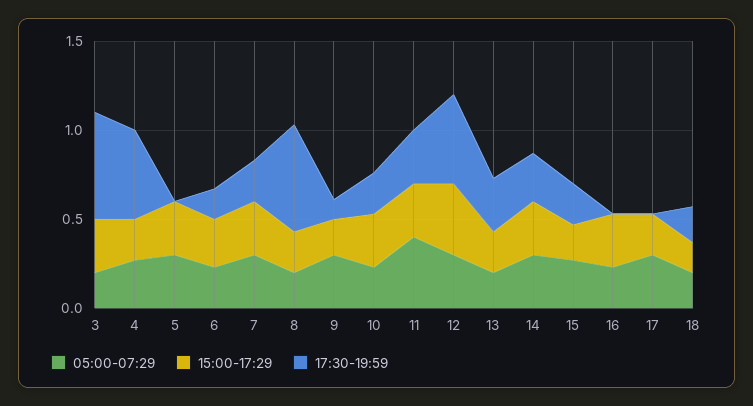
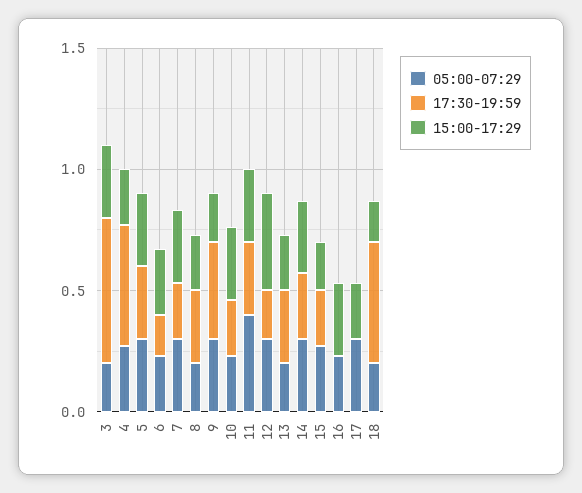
  {
    "05:00-07:29": {
      "3": 0.2,
      "4": 0.3,
      "5": 0.3,
      "6": 0.2,
      "7": 0.3,
      "8": 0.2,
      "9": 0.3,
      "10": 0.2,
      "11": 0.4,
      "12": 0.3,
      "13": 0.2,
      "14": 0.3,
      "15": 0.3,
      "16": 0.2,
      "17": 0.3,
      "18": 0.2
    },
    "15:00-17:29": {
      "3": 0.3,
      "4": 0.2,
      "5": 0.3,
      "6": 0.3,
      "7": 0.3,
      "8": 0.2,
      "9": 0.2,
      "10": 0.3,
      "11": 0.3,
      "12": 0.4,
      "13": 0.2,
      "14": 0.3,
      "15": 0.2,
      "16": 0.3,
      "17": 0.2,
      "18": 0.2
    },
    "17:30-19:59": {
      "3": 0.6,
      "4": 0.5,
-     "5": 0,
+     "5": 0.3,
      "6": 0.2,
      "7": 0.2,
-     "8": 0.6,
+     "8": 0.3,
-     "9": 0.1,
+     "9": 0.4,
      "10": 0.2,
      "11": 0.3,
-     "12": 0.5,
+     "12": 0.2,
      "13": 0.3,
      "14": 0.3,
      "15": 0.2,
      "16": 0,
      "17": 0,
-     "18": 0.2
+     "18": 0.5
    }
  }

